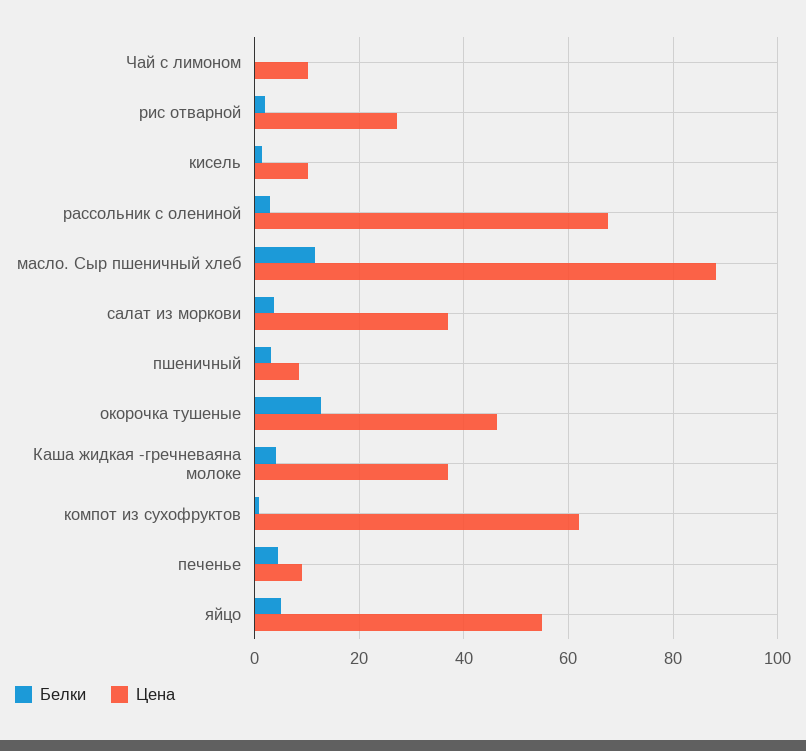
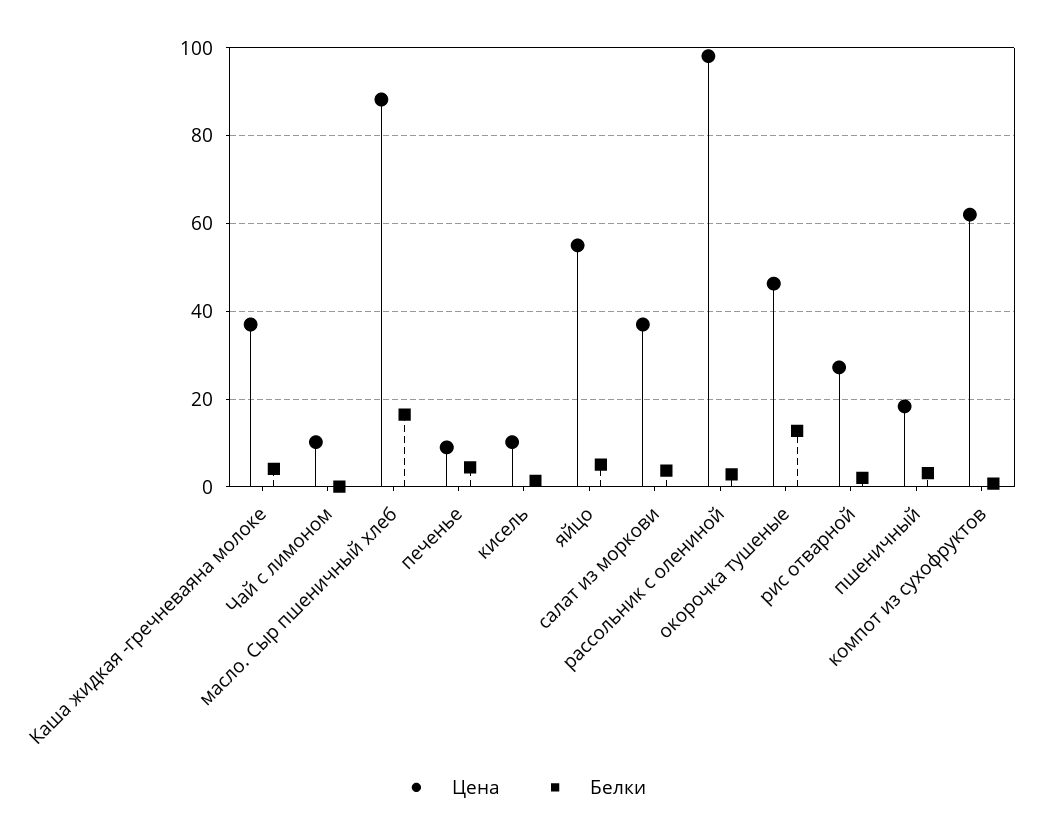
  {
    "Белки": {
      "Чай с лимоном": 0,
      "рис отварной": 2,
      "кисель": 2,
      "рассольник с олениной": 2,
-     "масло. Сыр пшеничный хлеб": 12,
+     "масло. Сыр пшеничный хлеб": 16,
      "салат из моркови": 4,
      "пшеничный": 4,
      "окорочка тушеные": 12,
      "Каша жидкая -гречневаяна молоке": 4,
      "компот из сухофруктов": 0,
      "печенье": 4,
      "яйцо": 6
    },
    "Цена": {
      "Чай с лимоном": 10,
      "рис отварной": 28,
      "кисель": 10,
-     "рассольник с олениной": 68,
+     "рассольник с олениной": 98,
      "масло. Сыр пшеничный хлеб": 88,
      "салат из моркови": 38,
-     "пшеничный": 8,
+     "пшеничный": 18,
      "окорочка тушеные": 46,
      "Каша жидкая -гречневаяна молоке": 38,
      "компот из сухофруктов": 62,
      "печенье": 10,
      "яйцо": 56
    }
  }

